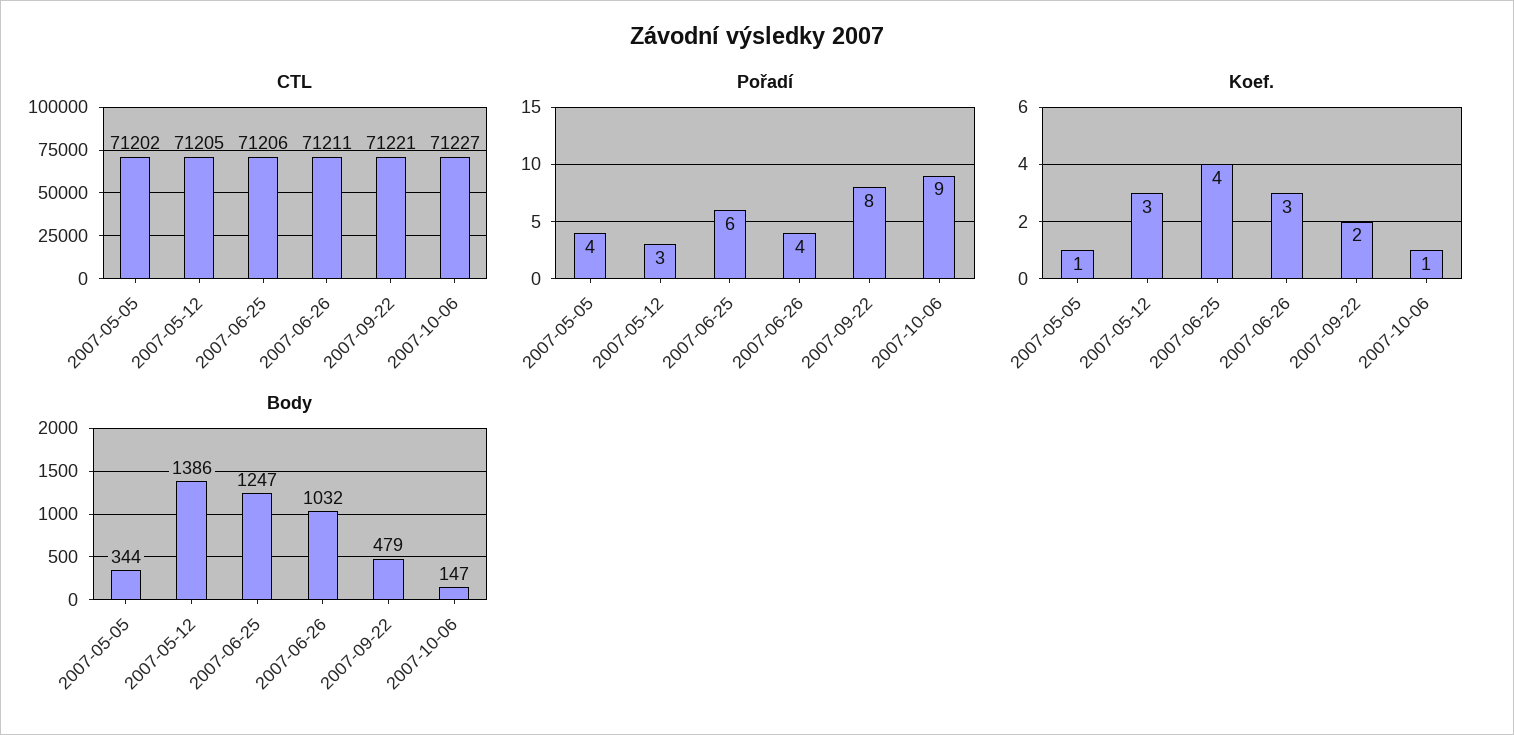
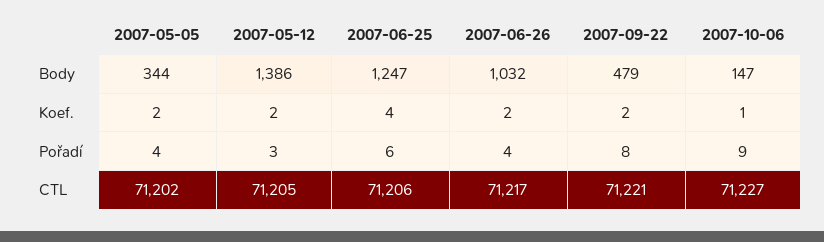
  {
    "CTL": {
      "2007-05-05": 71202,
      "2007-05-12": 71205,
      "2007-06-25": 71206,
-     "2007-06-26": 71211,
+     "2007-06-26": 71217,
      "2007-09-22": 71221,
      "2007-10-06": 71227
    },
    "Pořadí": {
      "2007-05-05": 4,
      "2007-05-12": 3,
      "2007-06-25": 6,
      "2007-06-26": 4,
      "2007-09-22": 8,
      "2007-10-06": 9
    },
    "Koef.": {
-     "2007-05-05": 1,
+     "2007-05-05": 2,
-     "2007-05-12": 3,
+     "2007-05-12": 2,
      "2007-06-25": 4,
-     "2007-06-26": 3,
+     "2007-06-26": 2,
      "2007-09-22": 2,
      "2007-10-06": 1
    },
    "Body": {
      "2007-05-05": 344,
      "2007-05-12": 1386,
      "2007-06-25": 1247,
      "2007-06-26": 1032,
      "2007-09-22": 479,
      "2007-10-06": 147
    }
  }

